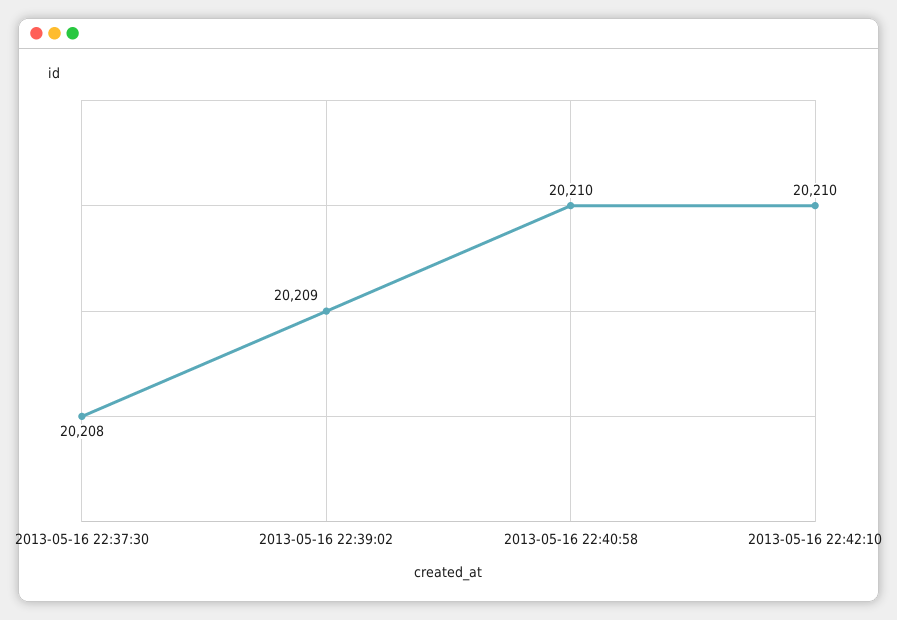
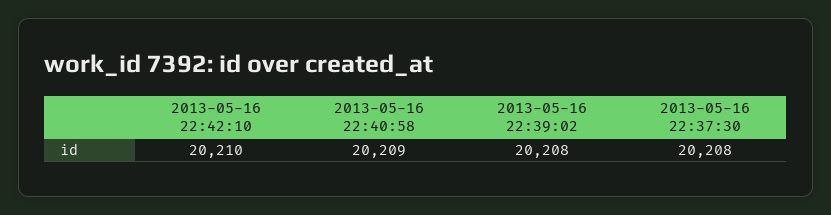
  {
    "2013-05-16 22:37:30": 20208,
-   "2013-05-16 22:39:02": 20209,
+   "2013-05-16 22:39:02": 20208,
-   "2013-05-16 22:40:58": 20210,
+   "2013-05-16 22:40:58": 20209,
    "2013-05-16 22:42:10": 20210
  }

